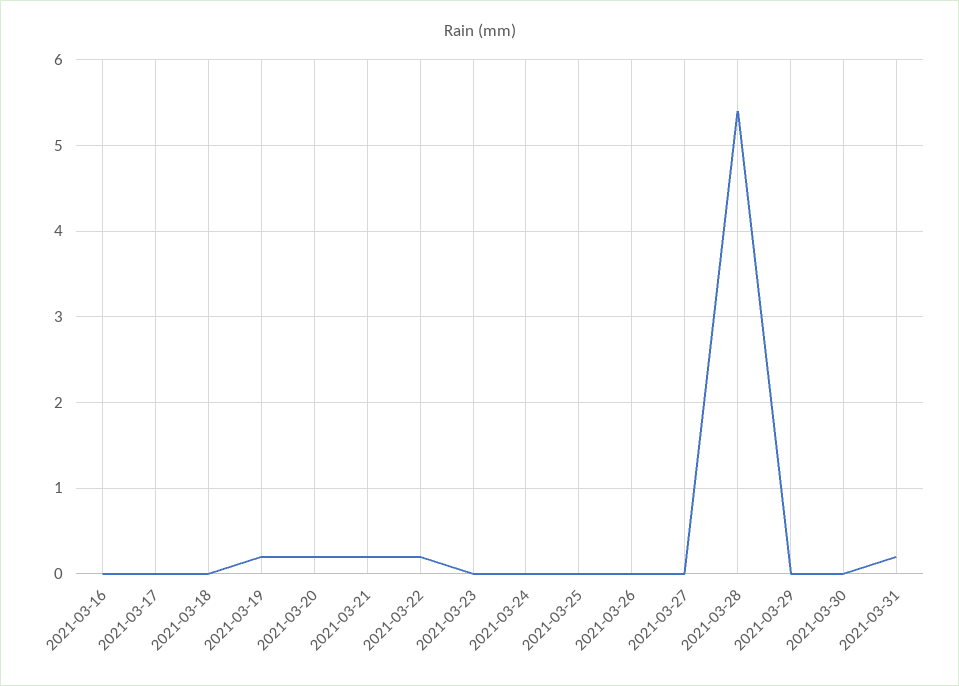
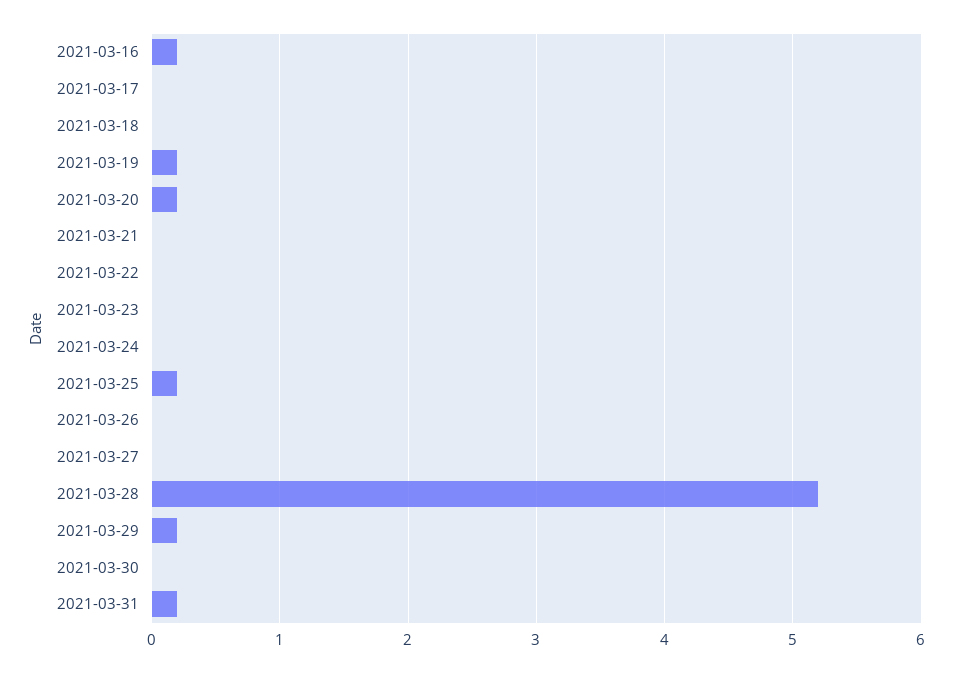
  {
-   "2021-03-16": 0,
+   "2021-03-16": 0.2,
    "2021-03-17": 0,
    "2021-03-18": 0,
    "2021-03-19": 0.2,
    "2021-03-20": 0.2,
-   "2021-03-21": 0.2,
+   "2021-03-21": 0,
-   "2021-03-22": 0.2,
+   "2021-03-22": 0,
    "2021-03-23": 0,
    "2021-03-24": 0,
-   "2021-03-25": 0,
+   "2021-03-25": 0.2,
    "2021-03-26": 0,
    "2021-03-27": 0,
-   "2021-03-28": 5.4,
+   "2021-03-28": 5.2,
-   "2021-03-29": 0,
+   "2021-03-29": 0.2,
    "2021-03-30": 0,
    "2021-03-31": 0.2
  }

